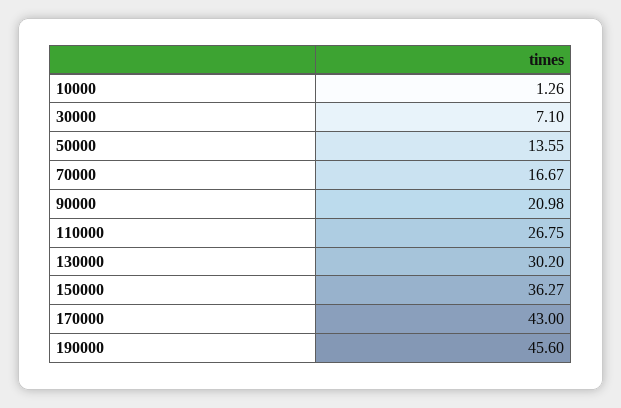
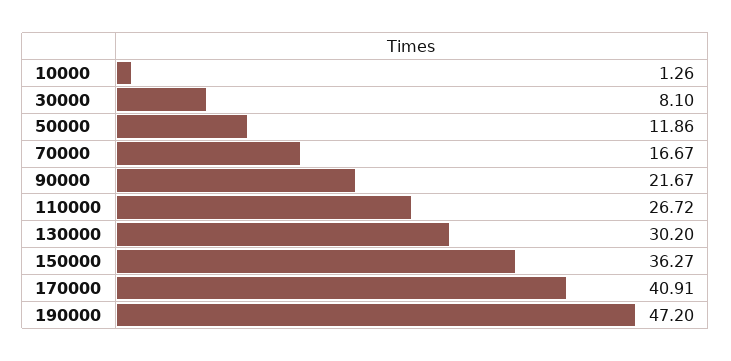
  {
    "10000": 1.26,
-   "30000": 7.1,
+   "30000": 8.1,
-   "50000": 13.55,
+   "50000": 11.86,
    "70000": 16.67,
-   "90000": 20.98,
+   "90000": 21.67,
-   "110000": 26.75,
+   "110000": 26.72,
    "130000": 30.2,
    "150000": 36.27,
-   "170000": 43,
+   "170000": 40.91,
-   "190000": 45.6
+   "190000": 47.2
  }

